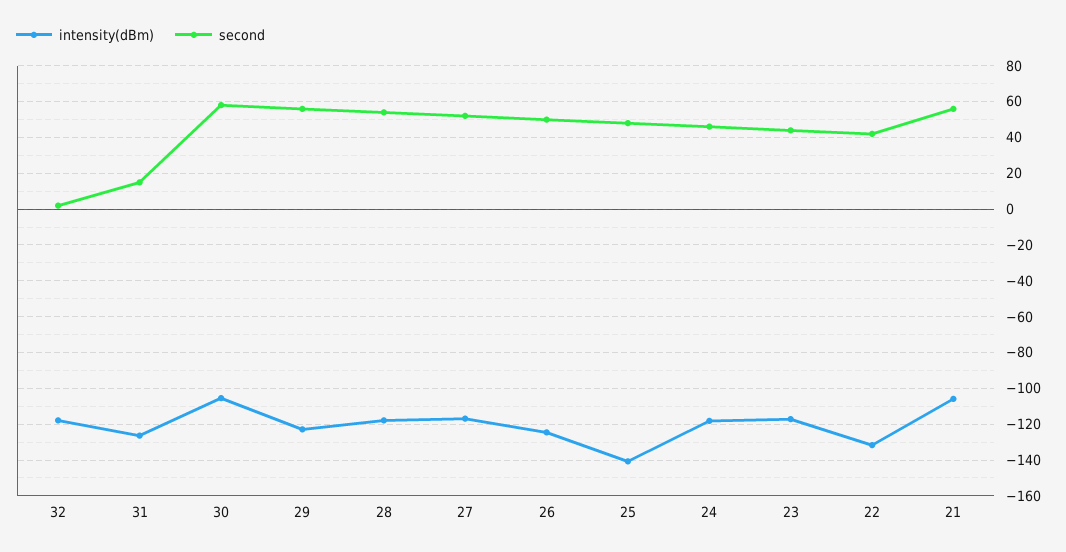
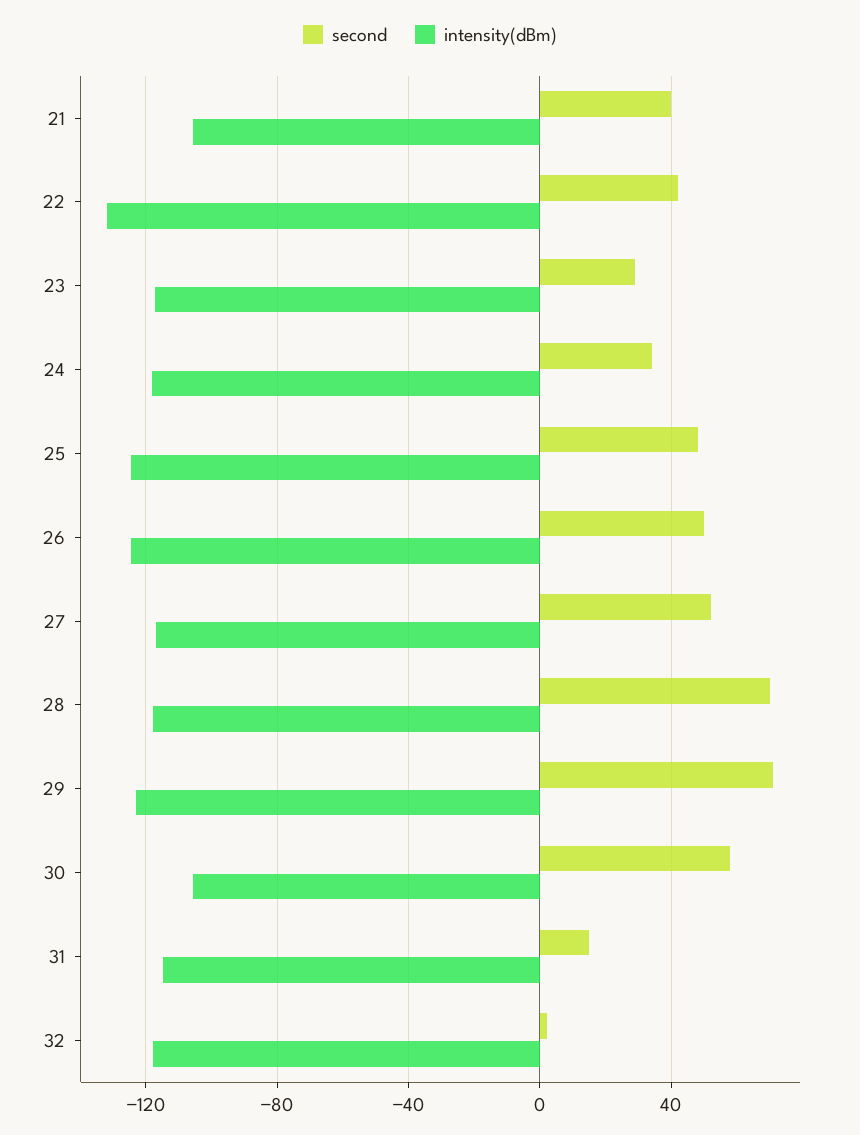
  {
    "intensity(dBm)": {
      "32": -120,
-     "31": -125,
+     "31": -115,
      "30": -105,
      "29": -125,
      "28": -120,
      "27": -115,
      "26": -125,
-     "25": -140,
+     "25": -125,
      "24": -120,
      "23": -115,
      "22": -130,
      "21": -105
    },
    "second": {
      "32": 0,
      "31": 15,
      "30": 60,
-     "29": 55,
+     "29": 70,
-     "28": 55,
+     "28": 70,
      "27": 50,
      "26": 50,
      "25": 50,
-     "24": 45,
+     "24": 35,
-     "23": 45,
+     "23": 30,
      "22": 40,
-     "21": 55
+     "21": 40
    }
  }

